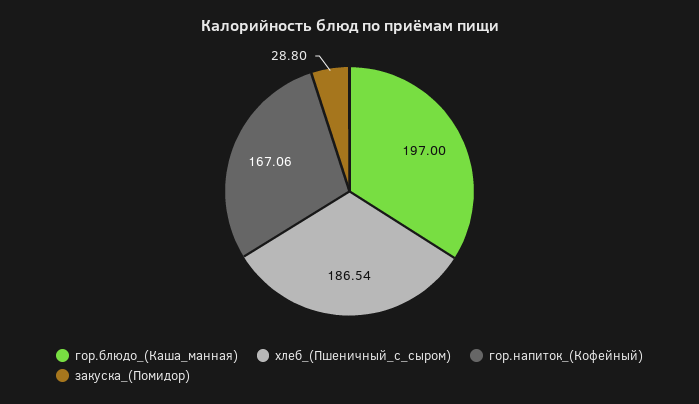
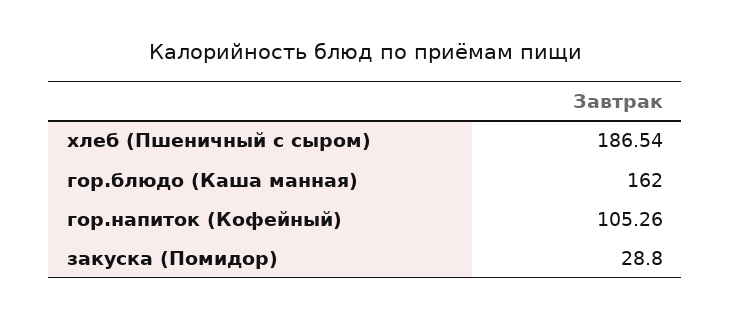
  {
-   "гор.блюдо_(Каша_манная)": 197,
+   "гор.блюдо_(Каша_манная)": 162,
    "хлеб_(Пшеничный_с_сыром)": 186.54,
-   "гор.напиток_(Кофейный)": 167.06,
+   "гор.напиток_(Кофейный)": 105.26,
    "закуска_(Помидор)": 28.8
  }

